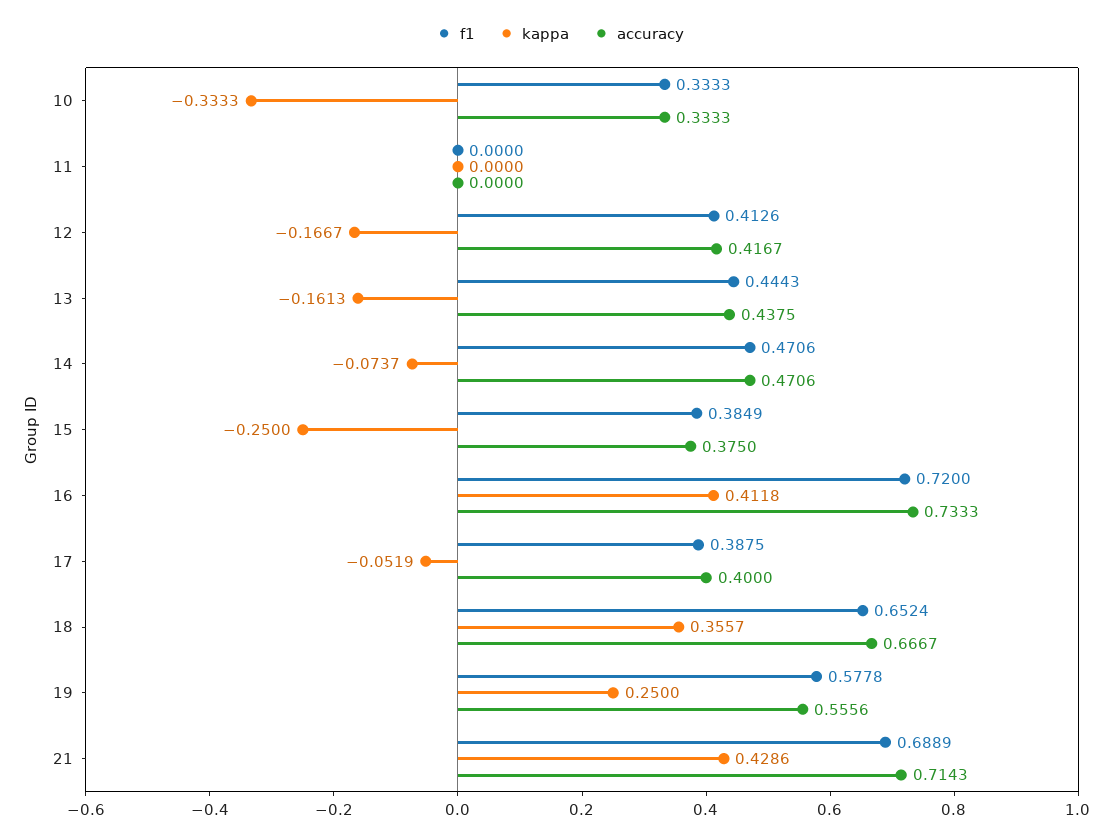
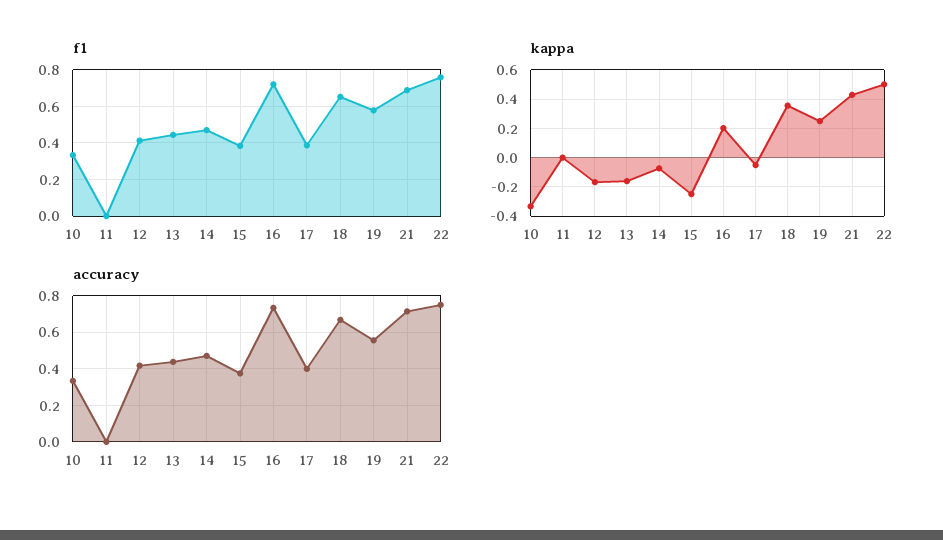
  {
    "f1": {
      "10": 0.3333,
      "11": 0,
      "12": 0.4126,
      "13": 0.4443,
      "14": 0.4706,
      "15": 0.3849,
      "16": 0.72,
      "17": 0.3875,
      "18": 0.6524,
      "19": 0.5778,
-     "21": 0.6889
+     "21": 0.6889,
+     "22": 0.75
    },
    "kappa": {
      "10": -0.3333,
      "11": 0,
      "12": -0.1667,
      "13": -0.1613,
      "14": -0.0737,
      "15": -0.25,
-     "16": 0.4118,
+     "16": 0.2,
      "17": -0.0519,
      "18": 0.3557,
      "19": 0.25,
-     "21": 0.4286
+     "21": 0.4286,
+     "22": 0.5
    },
    "accuracy": {
      "10": 0.3333,
      "11": 0,
      "12": 0.4167,
      "13": 0.4375,
      "14": 0.4706,
      "15": 0.375,
      "16": 0.7333,
      "17": 0.4,
      "18": 0.6667,
      "19": 0.5556,
-     "21": 0.7143
+     "21": 0.7143,
+     "22": 0.75
    }
  }

